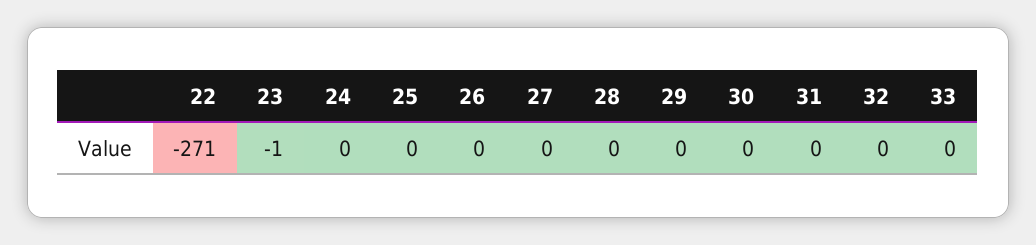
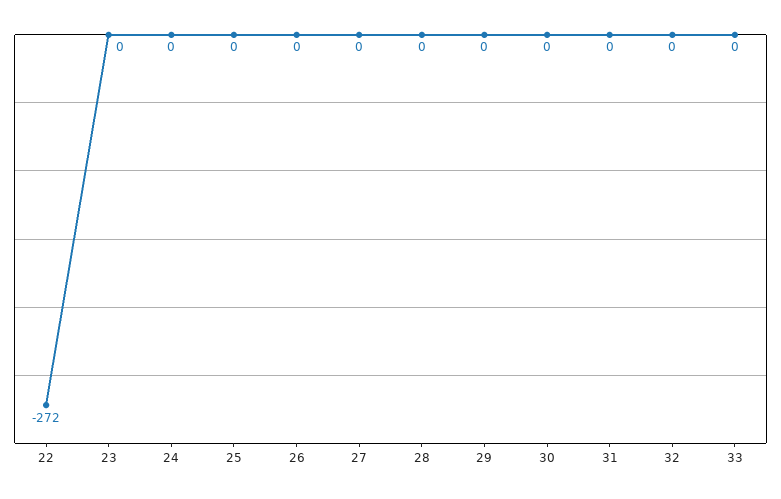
  {
-   "22": -271,
+   "22": -272,
-   "23": -1,
+   "23": 0,
    "24": 0,
    "25": 0,
    "26": 0,
    "27": 0,
    "28": 0,
    "29": 0,
    "30": 0,
    "31": 0,
    "32": 0,
    "33": 0
  }

